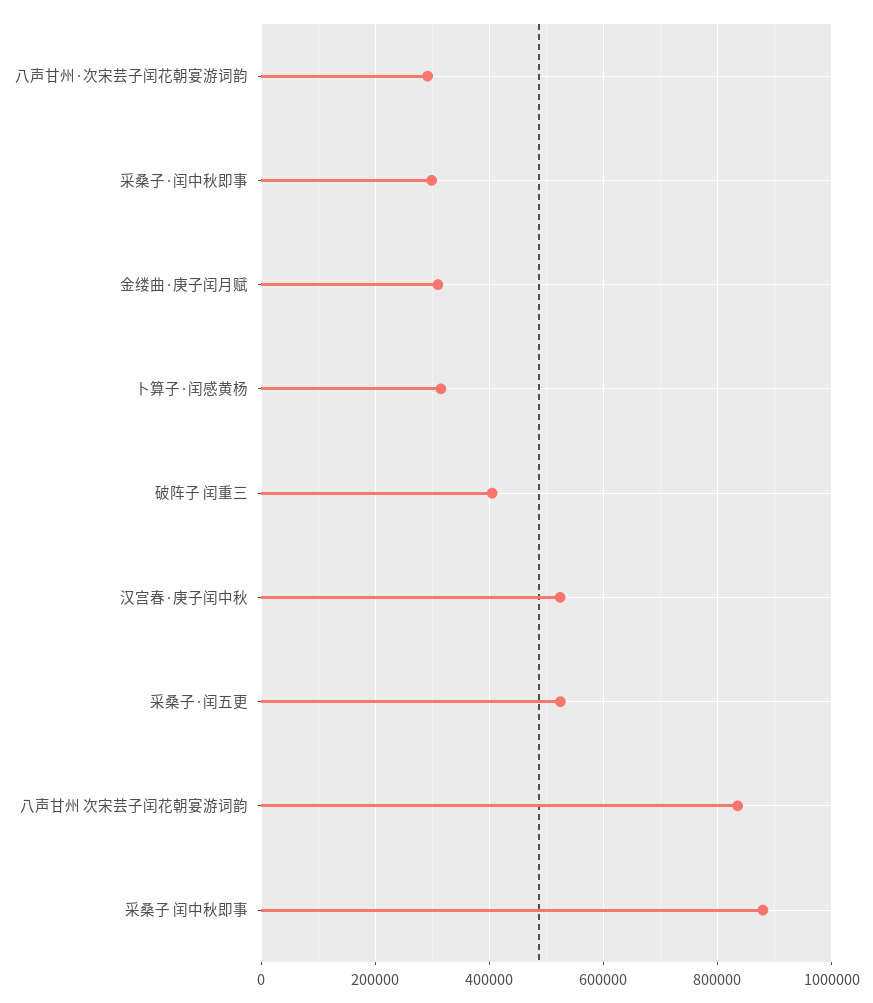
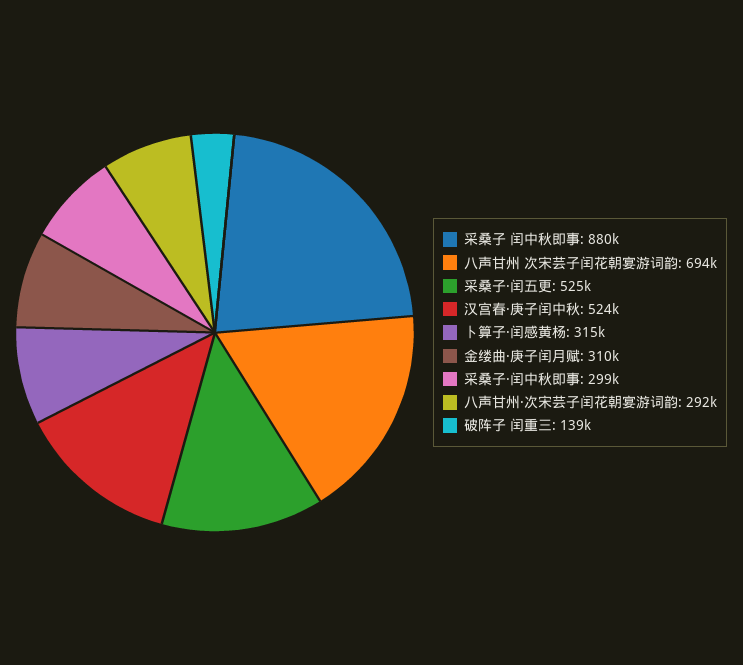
  {
    "八声甘州·次宋芸子闰花朝宴游词韵": 292000,
    "采桑子·闰中秋即事": 299000,
    "金缕曲·庚子闰月赋": 310000,
    "卜算子·闰感黄杨": 315000,
-   "破阵子 闰重三": 400000,
+   "破阵子 闰重三": 139000,
    "汉宫春·庚子闰中秋": 524000,
    "采桑子·闰五更": 525000,
-   "八声甘州 次宋芸子闰花朝宴游词韵": 840000,
+   "八声甘州 次宋芸子闰花朝宴游词韵": 694000,
    "采桑子 闰中秋即事": 880000
  }

